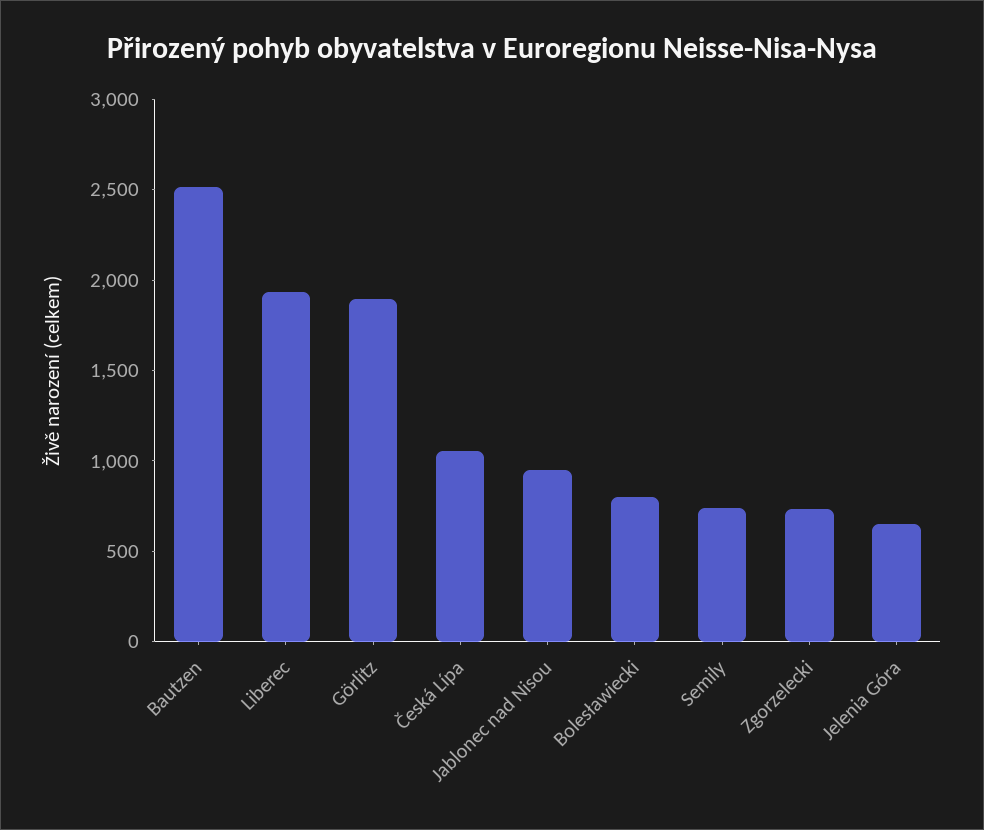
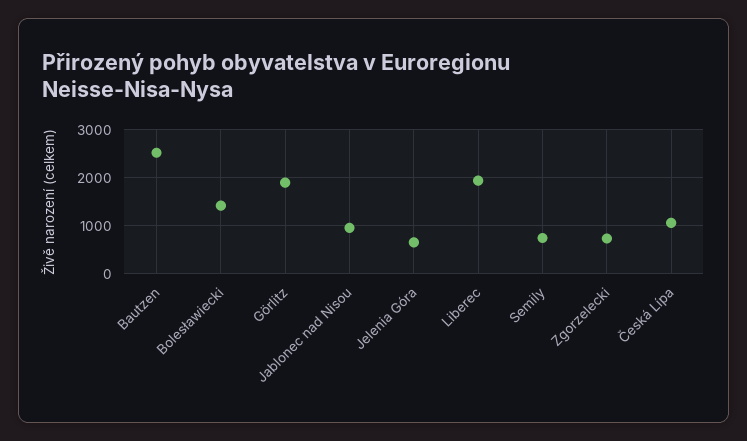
  {
    "Bautzen": 2500,
    "Liberec": 1900,
    "Görlitz": 1900,
    "Česká Lípa": 1100,
    "Jablonec nad Nisou": 1000,
-   "Bolesławiecki": 800,
+   "Bolesławiecki": 1400,
    "Semily": 700,
    "Zgorzelecki": 700,
    "Jelenia Góra": 600
  }

